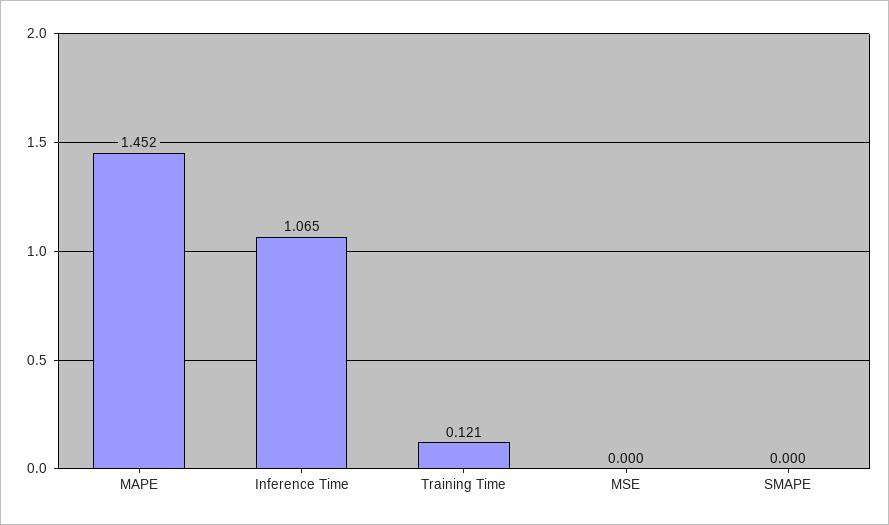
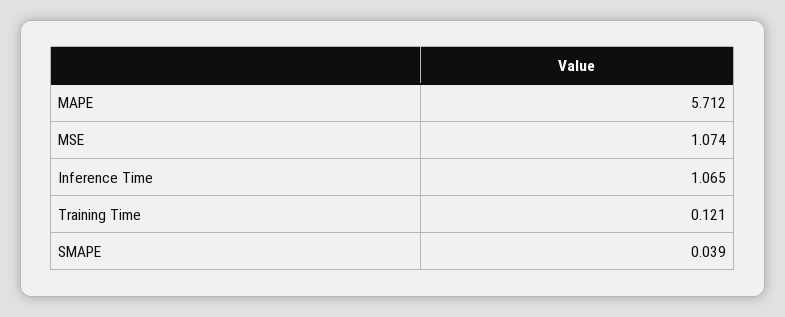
  {
-   "MAPE": 1.452,
+   "MAPE": 5.712,
    "Inference Time": 1.065,
    "Training Time": 0.121,
-   "MSE": 0,
+   "MSE": 1.074,
-   "SMAPE": 0
+   "SMAPE": 0.039
  }

